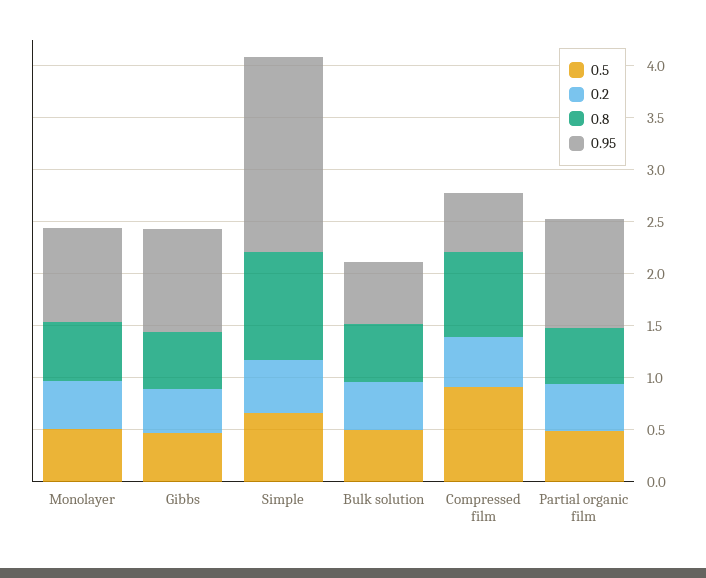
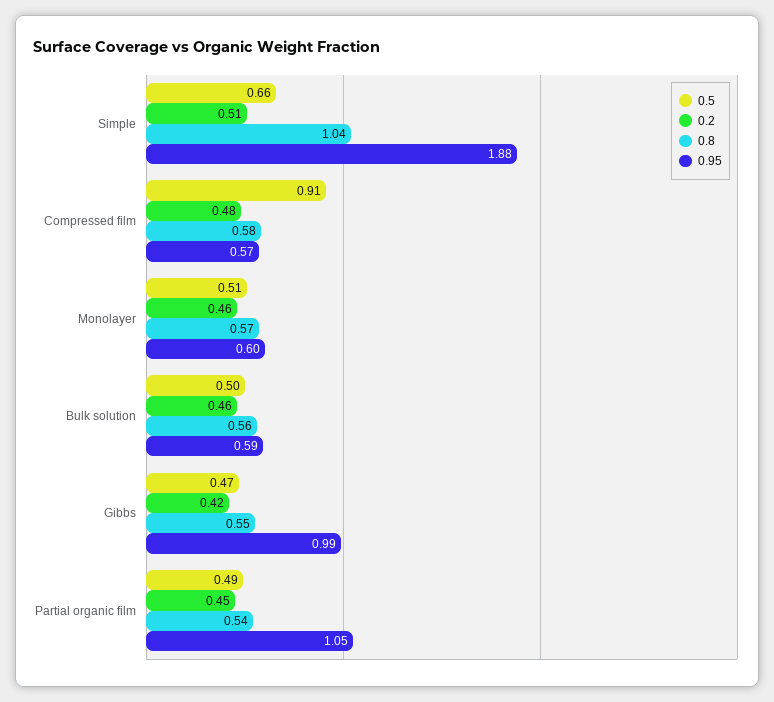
  {
    "0.5": {
      "Monolayer": 0.51,
      "Gibbs": 0.47,
      "Simple": 0.66,
      "Bulk solution": 0.5,
      "Compressed film": 0.91,
      "Partial organic film": 0.49
    },
    "0.2": {
      "Monolayer": 0.46,
      "Gibbs": 0.42,
      "Simple": 0.51,
      "Bulk solution": 0.46,
      "Compressed film": 0.48,
      "Partial organic film": 0.45
    },
    "0.8": {
      "Monolayer": 0.57,
      "Gibbs": 0.55,
      "Simple": 1.04,
      "Bulk solution": 0.56,
-     "Compressed film": 0.8,
+     "Compressed film": 0.58,
      "Partial organic film": 0.54
    },
    "0.95": {
-     "Monolayer": 0.9,
+     "Monolayer": 0.6,
      "Gibbs": 0.99,
      "Simple": 1.88,
      "Bulk solution": 0.59,
      "Compressed film": 0.57,
      "Partial organic film": 1.05
    }
  }

